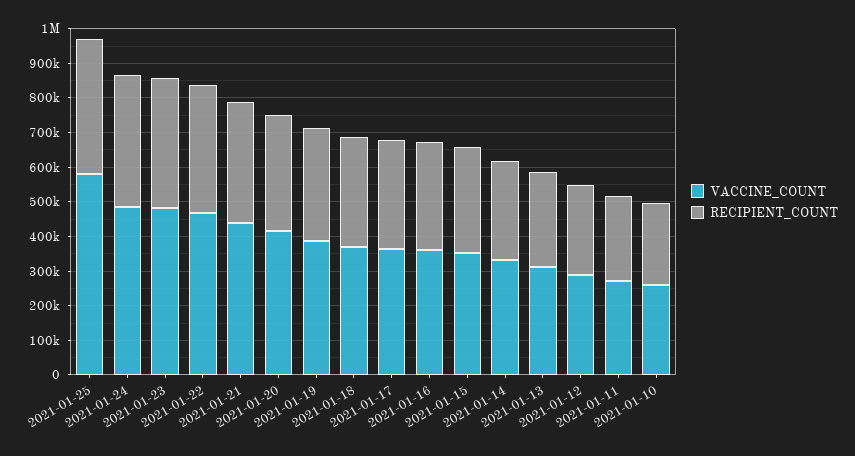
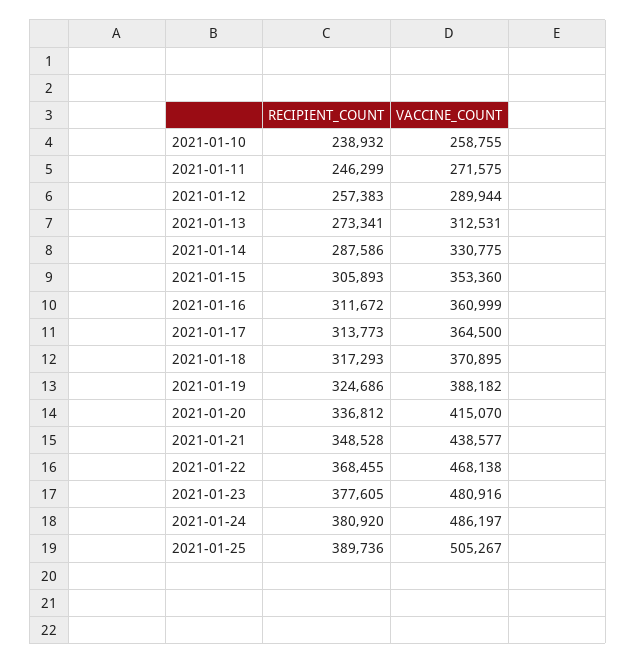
  {
    "VACCINE_COUNT": {
-     "2021-01-25": 575000,
+     "2021-01-25": 505267,
      "2021-01-24": 486197,
      "2021-01-23": 480916,
      "2021-01-22": 468138,
      "2021-01-21": 438577,
      "2021-01-20": 415070,
      "2021-01-19": 388182,
      "2021-01-18": 370895,
      "2021-01-17": 364500,
      "2021-01-16": 360999,
      "2021-01-15": 353360,
      "2021-01-14": 330775,
      "2021-01-13": 312531,
      "2021-01-12": 289944,
      "2021-01-11": 271575,
      "2021-01-10": 258755
    },
    "RECIPIENT_COUNT": {
      "2021-01-25": 389736,
      "2021-01-24": 380920,
      "2021-01-23": 377605,
      "2021-01-22": 368455,
      "2021-01-21": 348528,
      "2021-01-20": 336812,
      "2021-01-19": 324686,
      "2021-01-18": 317293,
      "2021-01-17": 313773,
      "2021-01-16": 311672,
      "2021-01-15": 305893,
      "2021-01-14": 287586,
      "2021-01-13": 273341,
      "2021-01-12": 257383,
      "2021-01-11": 246299,
      "2021-01-10": 238932
    }
  }

